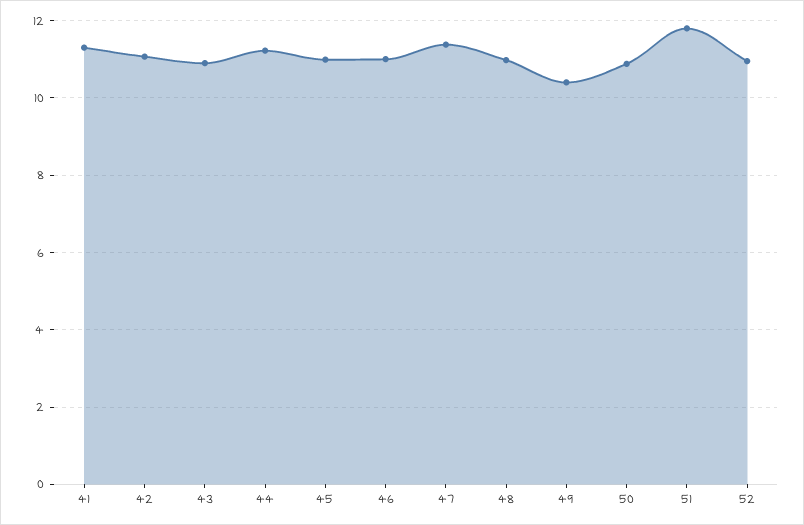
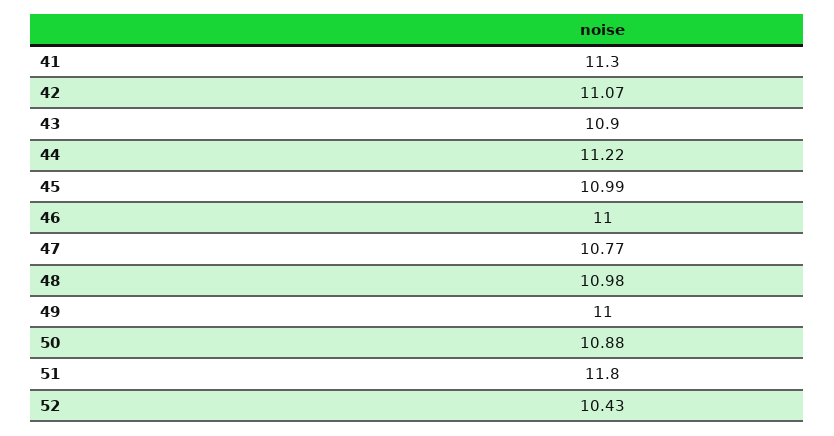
  {
    "41": 11.3,
    "42": 11.07,
    "43": 10.9,
    "44": 11.22,
    "45": 10.99,
    "46": 11,
-   "47": 11.4,
+   "47": 10.77,
    "48": 10.98,
-   "49": 10.4,
+   "49": 11,
    "50": 10.88,
    "51": 11.8,
-   "52": 11
+   "52": 10.43
  }

